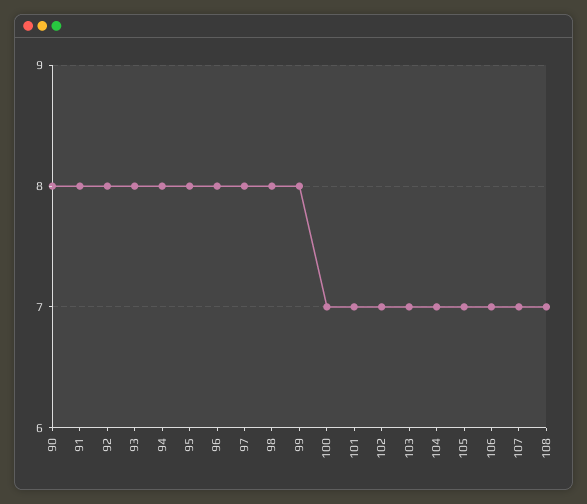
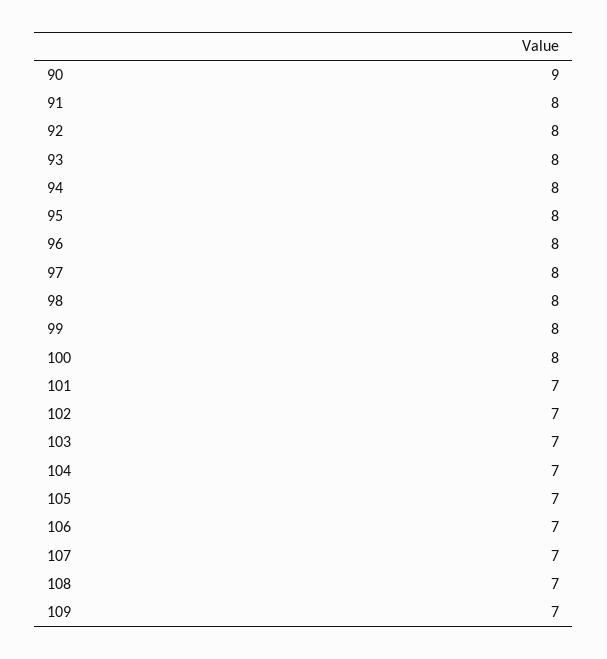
  {
-   "90": 8,
+   "90": 9,
    "91": 8,
    "92": 8,
    "93": 8,
    "94": 8,
    "95": 8,
    "96": 8,
    "97": 8,
    "98": 8,
    "99": 8,
-   "100": 7,
+   "100": 8,
    "101": 7,
    "102": 7,
    "103": 7,
    "104": 7,
    "105": 7,
    "106": 7,
    "107": 7,
-   "108": 7
+   "108": 7,
+   "109": 7
  }

